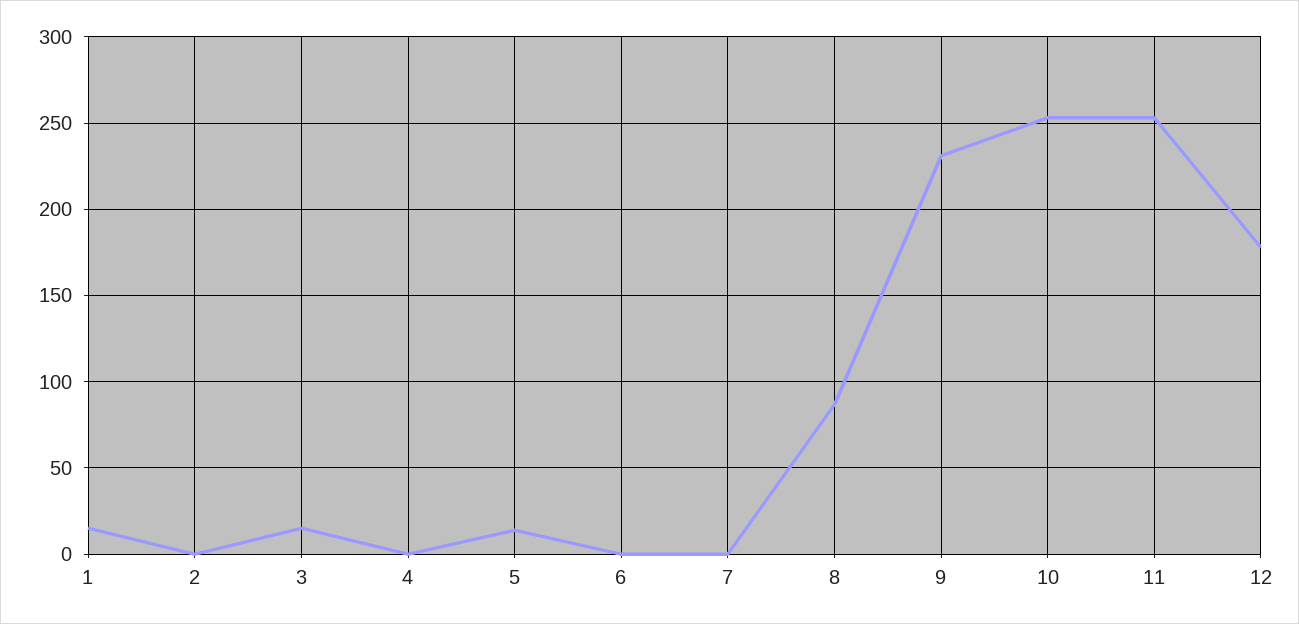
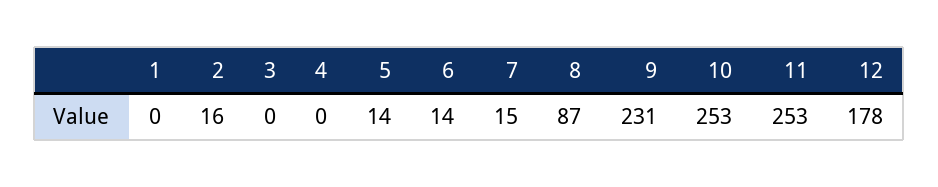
  {
-   "1": 15,
+   "1": 0,
-   "2": 0,
+   "2": 16,
-   "3": 15,
+   "3": 0,
    "4": 0,
    "5": 14,
-   "6": 0,
+   "6": 14,
-   "7": 0,
+   "7": 15,
    "8": 87,
    "9": 231,
    "10": 253,
    "11": 253,
    "12": 178
  }

